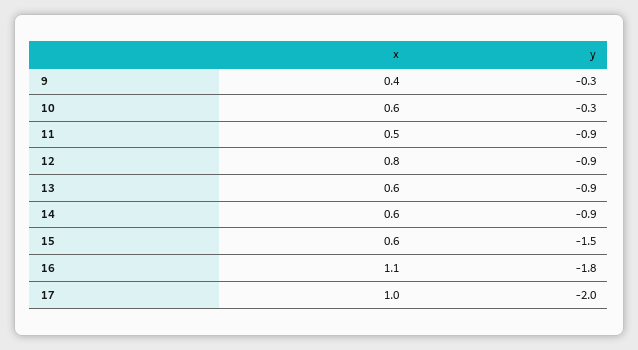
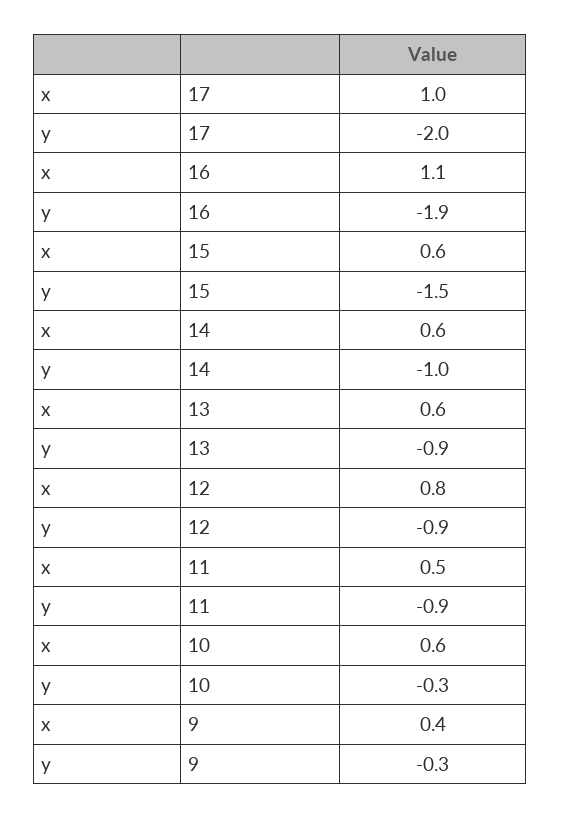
  {
    "x": {
      "9": 0.4,
      "10": 0.6,
      "11": 0.5,
      "12": 0.8,
      "13": 0.6,
      "14": 0.6,
      "15": 0.6,
      "16": 1.1,
      "17": 1
    },
    "y": {
      "9": -0.3,
      "10": -0.3,
      "11": -0.9,
      "12": -0.9,
      "13": -0.9,
-     "14": -0.9,
+     "14": -1,
      "15": -1.5,
-     "16": -1.8,
+     "16": -1.9,
      "17": -2
    }
  }

